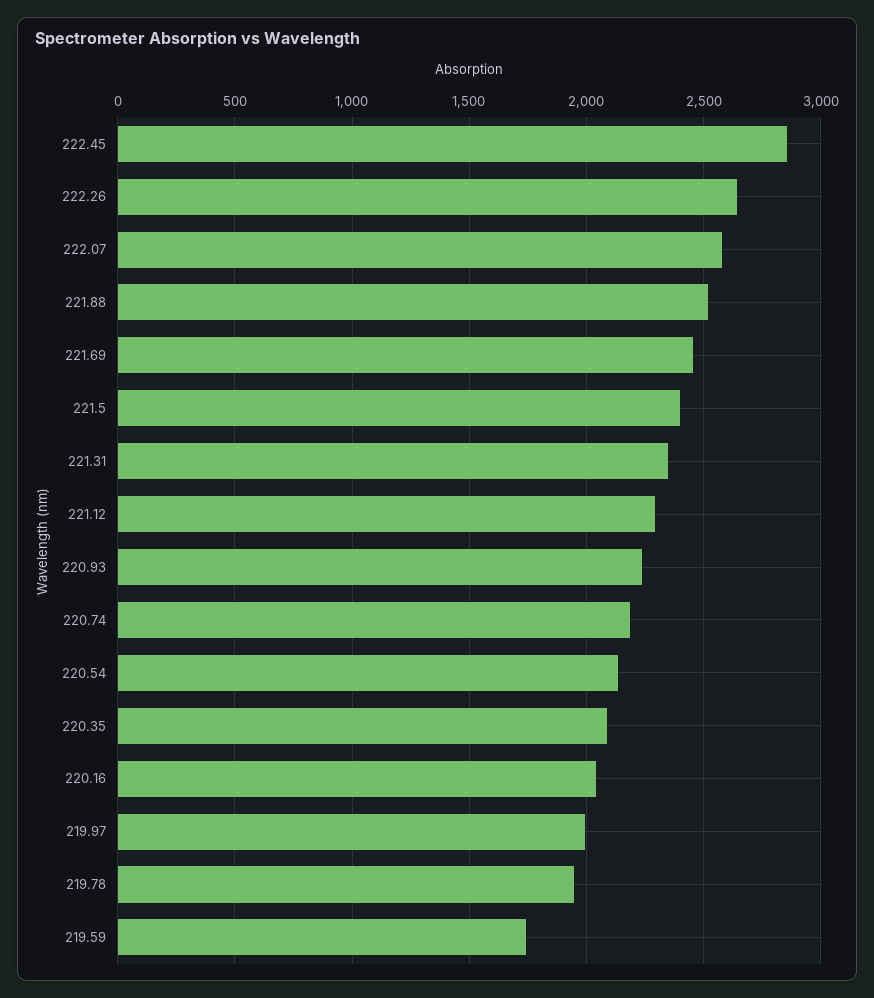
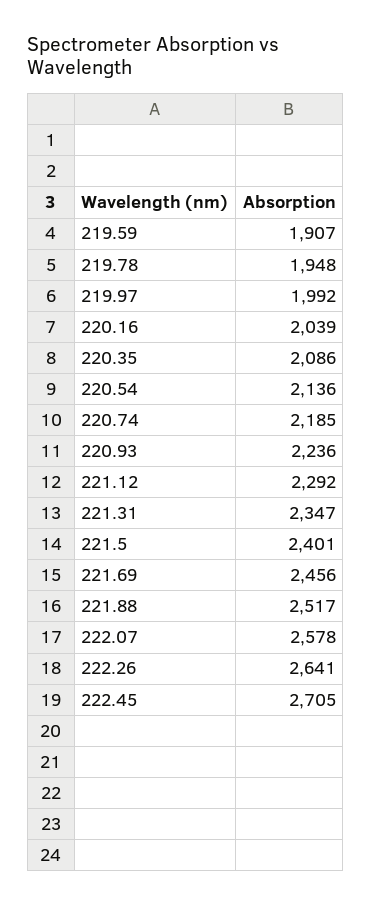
  {
-   "222.45": 2850,
+   "222.45": 2705,
    "222.26": 2641,
    "222.07": 2578,
    "221.88": 2517,
    "221.69": 2456,
    "221.5": 2401,
    "221.31": 2347,
    "221.12": 2292,
    "220.93": 2236,
    "220.74": 2185,
    "220.54": 2136,
    "220.35": 2086,
    "220.16": 2039,
    "219.97": 1992,
    "219.78": 1948,
-   "219.59": 1750
+   "219.59": 1907
  }

